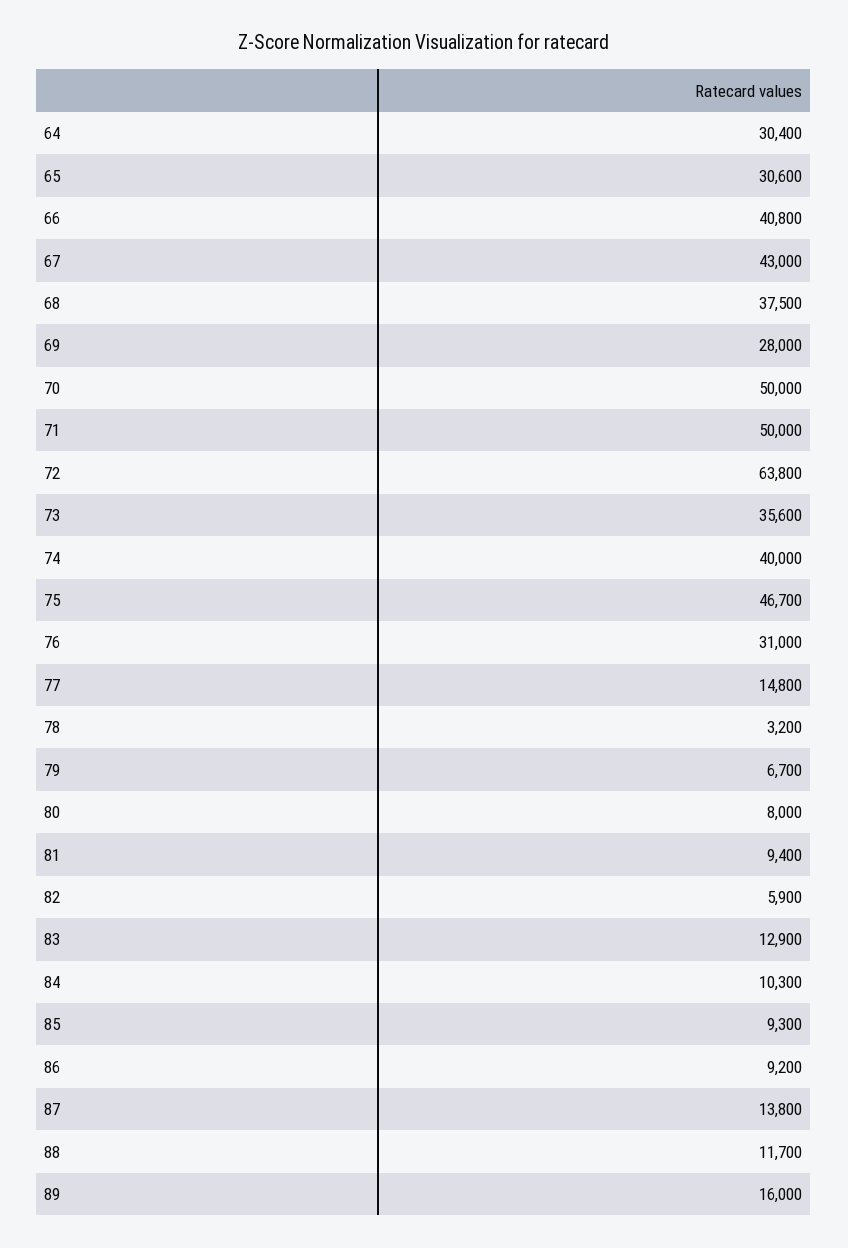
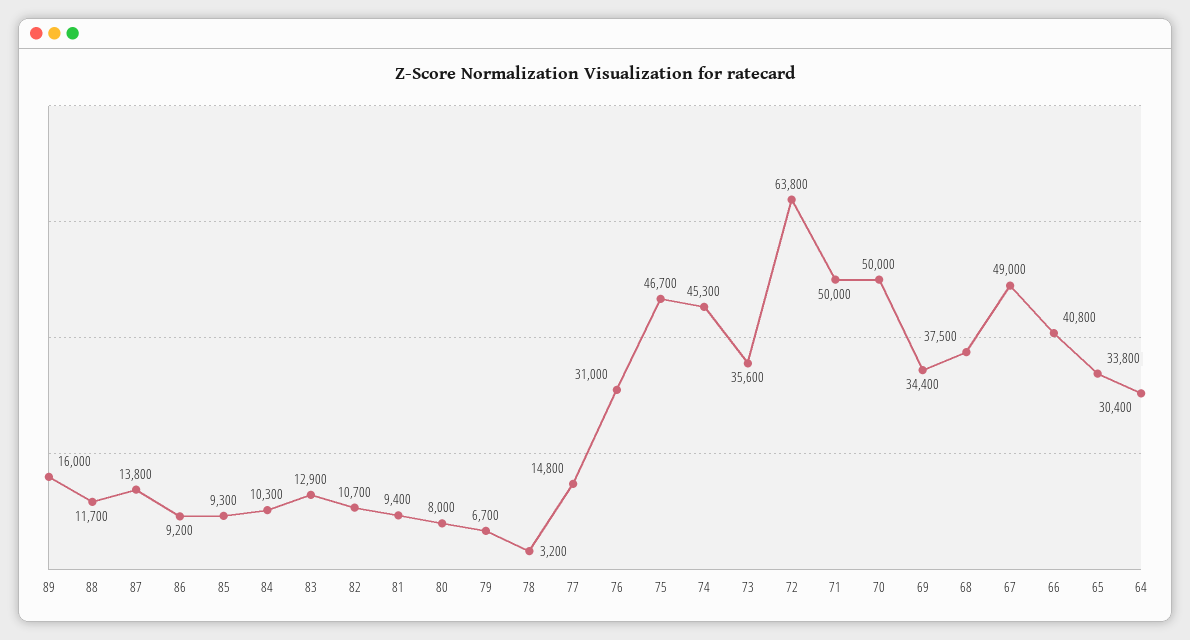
  {
    "64": 30400,
-   "65": 30600,
+   "65": 33800,
    "66": 40800,
-   "67": 43000,
+   "67": 49000,
    "68": 37500,
-   "69": 28000,
+   "69": 34400,
    "70": 50000,
    "71": 50000,
    "72": 63800,
    "73": 35600,
-   "74": 40000,
+   "74": 45300,
    "75": 46700,
    "76": 31000,
    "77": 14800,
    "78": 3200,
    "79": 6700,
    "80": 8000,
    "81": 9400,
-   "82": 5900,
+   "82": 10700,
    "83": 12900,
    "84": 10300,
    "85": 9300,
    "86": 9200,
    "87": 13800,
    "88": 11700,
    "89": 16000
  }

